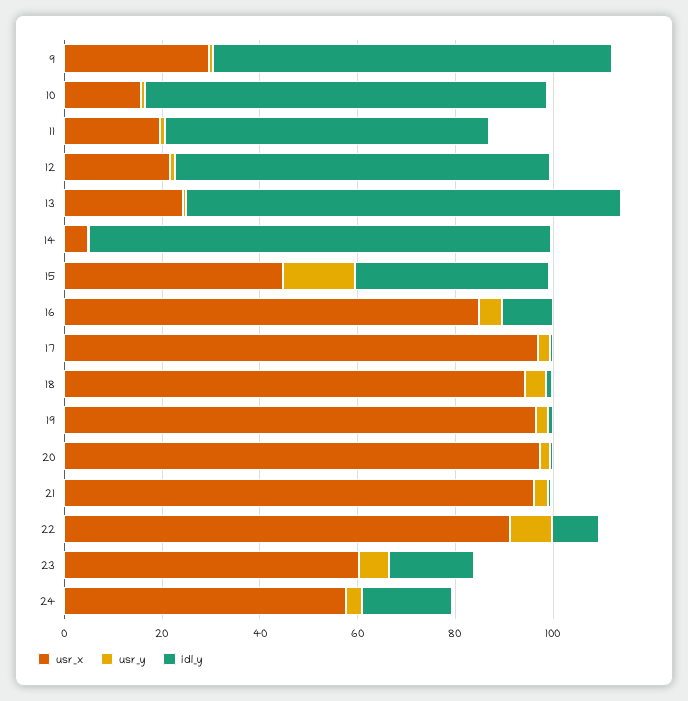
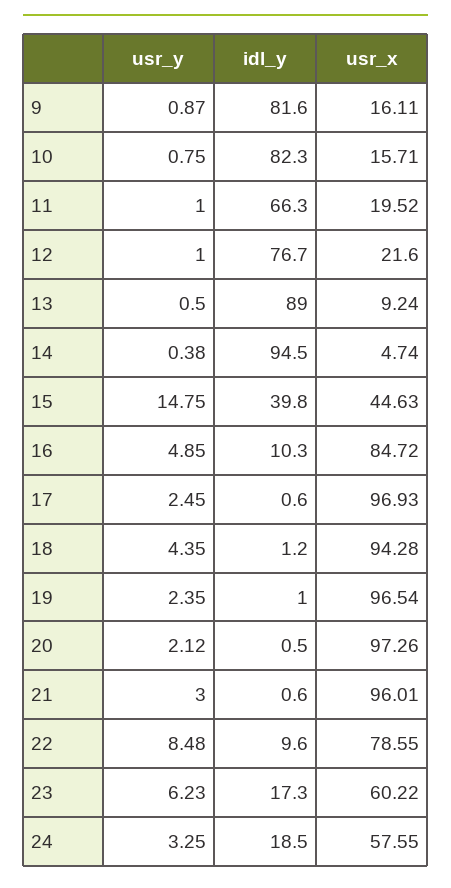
  {
    "usr_x": {
-     "9": 30,
+     "9": 16.11,
      "10": 15.71,
      "11": 19.52,
      "12": 21.6,
-     "13": 25,
+     "13": 9.24,
      "14": 4.74,
      "15": 44.63,
      "16": 84.72,
      "17": 96.93,
      "18": 94.28,
      "19": 96.54,
      "20": 97.26,
      "21": 96.01,
-     "22": 90,
+     "22": 78.55,
      "23": 60.22,
      "24": 57.55
    },
    "usr_y": {
      "9": 0.87,
      "10": 0.75,
      "11": 1,
      "12": 1,
      "13": 0.5,
      "14": 0.38,
      "15": 14.75,
      "16": 4.85,
      "17": 2.45,
      "18": 4.35,
      "19": 2.35,
      "20": 2.12,
      "21": 3,
      "22": 8.48,
      "23": 6.23,
      "24": 3.25
    },
    "idl_y": {
      "9": 81.6,
      "10": 82.3,
      "11": 66.3,
      "12": 76.7,
      "13": 89,
      "14": 94.5,
      "15": 39.8,
      "16": 10.3,
      "17": 0.6,
      "18": 1.2,
      "19": 1,
      "20": 0.5,
      "21": 0.6,
      "22": 9.6,
      "23": 17.3,
      "24": 18.5
    }
  }

